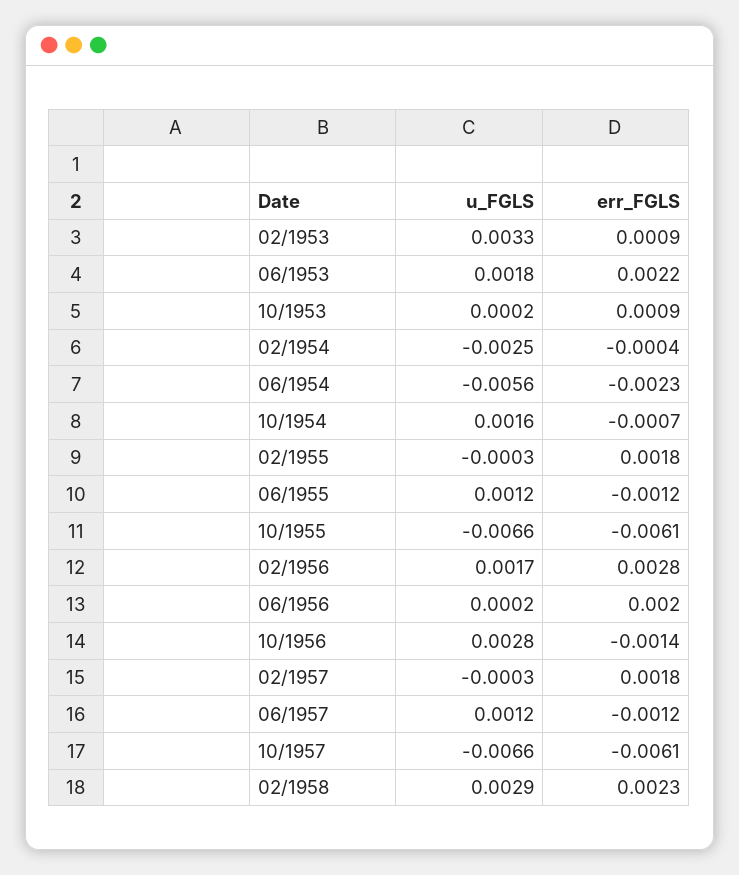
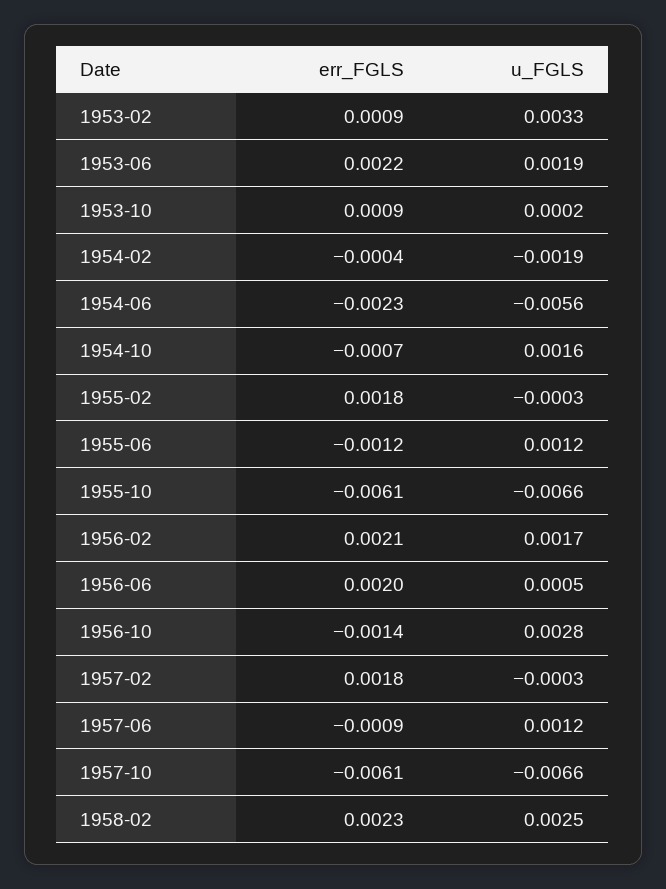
  {
    "u_FGLS": {
      "02/1953": 0.0033,
-     "06/1953": 0.0018,
+     "06/1953": 0.0019,
      "10/1953": 0.0002,
-     "02/1954": -0.0025,
+     "02/1954": -0.0019,
      "06/1954": -0.0056,
      "10/1954": 0.0016,
      "02/1955": -0.0003,
      "06/1955": 0.0012,
      "10/1955": -0.0066,
      "02/1956": 0.0017,
-     "06/1956": 0.0002,
+     "06/1956": 0.0005,
      "10/1956": 0.0028,
      "02/1957": -0.0003,
      "06/1957": 0.0012,
      "10/1957": -0.0066,
-     "02/1958": 0.0029
+     "02/1958": 0.0025
    },
    "err_FGLS": {
      "02/1953": 0.0009,
      "06/1953": 0.0022,
      "10/1953": 0.0009,
      "02/1954": -0.0004,
      "06/1954": -0.0023,
      "10/1954": -0.0007,
      "02/1955": 0.0018,
      "06/1955": -0.0012,
      "10/1955": -0.0061,
-     "02/1956": 0.0028,
+     "02/1956": 0.0021,
      "06/1956": 0.002,
      "10/1956": -0.0014,
      "02/1957": 0.0018,
-     "06/1957": -0.0012,
+     "06/1957": -0.0009,
      "10/1957": -0.0061,
      "02/1958": 0.0023
    }
  }

